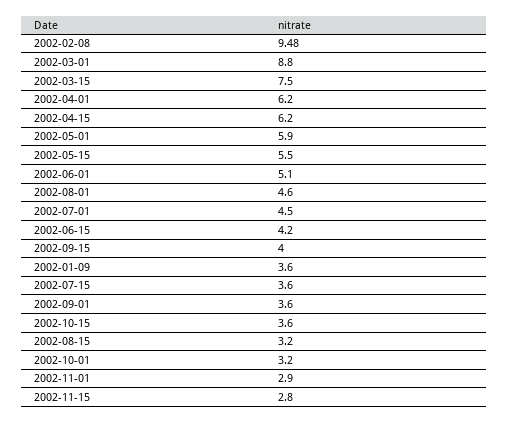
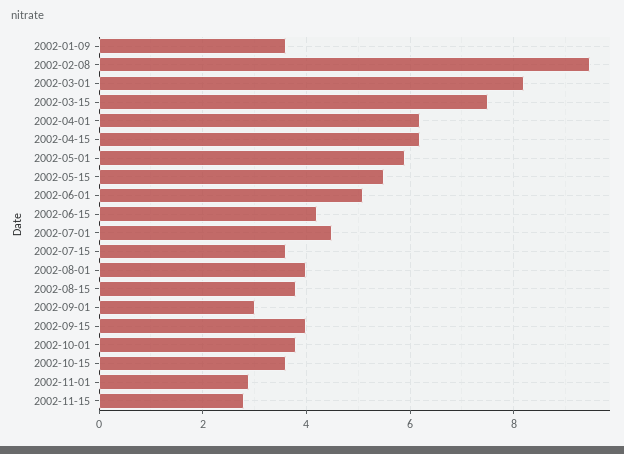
  {
    "2002-02-08": 9.48,
-   "2002-03-01": 8.8,
+   "2002-03-01": 8.2,
    "2002-03-15": 7.5,
    "2002-04-01": 6.2,
    "2002-04-15": 6.2,
    "2002-05-01": 5.9,
    "2002-05-15": 5.5,
    "2002-06-01": 5.1,
-   "2002-08-01": 4.6,
+   "2002-08-01": 4,
    "2002-07-01": 4.5,
    "2002-06-15": 4.2,
    "2002-09-15": 4,
    "2002-01-09": 3.6,
    "2002-07-15": 3.6,
-   "2002-09-01": 3.6,
+   "2002-09-01": 3,
    "2002-10-15": 3.6,
-   "2002-08-15": 3.2,
+   "2002-08-15": 3.8,
-   "2002-10-01": 3.2,
+   "2002-10-01": 3.8,
    "2002-11-01": 2.9,
    "2002-11-15": 2.8
  }

